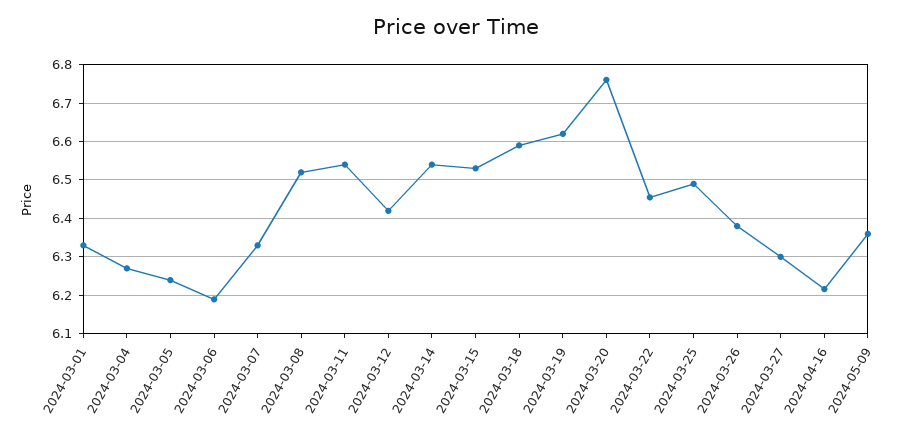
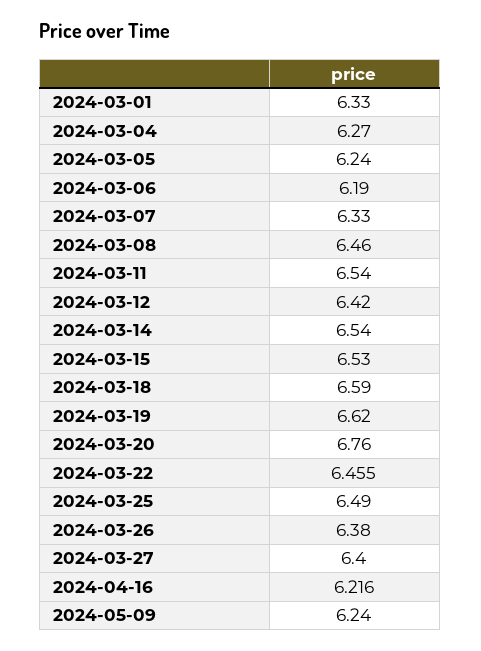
  {
    "2024-03-01": 6.33,
    "2024-03-04": 6.27,
    "2024-03-05": 6.24,
    "2024-03-06": 6.19,
    "2024-03-07": 6.33,
-   "2024-03-08": 6.52,
+   "2024-03-08": 6.46,
    "2024-03-11": 6.54,
    "2024-03-12": 6.42,
    "2024-03-14": 6.54,
    "2024-03-15": 6.53,
    "2024-03-18": 6.59,
    "2024-03-19": 6.62,
    "2024-03-20": 6.76,
    "2024-03-22": 6.455,
    "2024-03-25": 6.49,
    "2024-03-26": 6.38,
-   "2024-03-27": 6.3,
+   "2024-03-27": 6.4,
    "2024-04-16": 6.216,
-   "2024-05-09": 6.36
+   "2024-05-09": 6.24
  }

